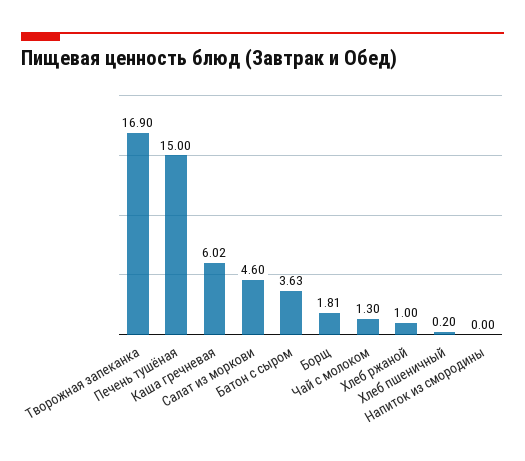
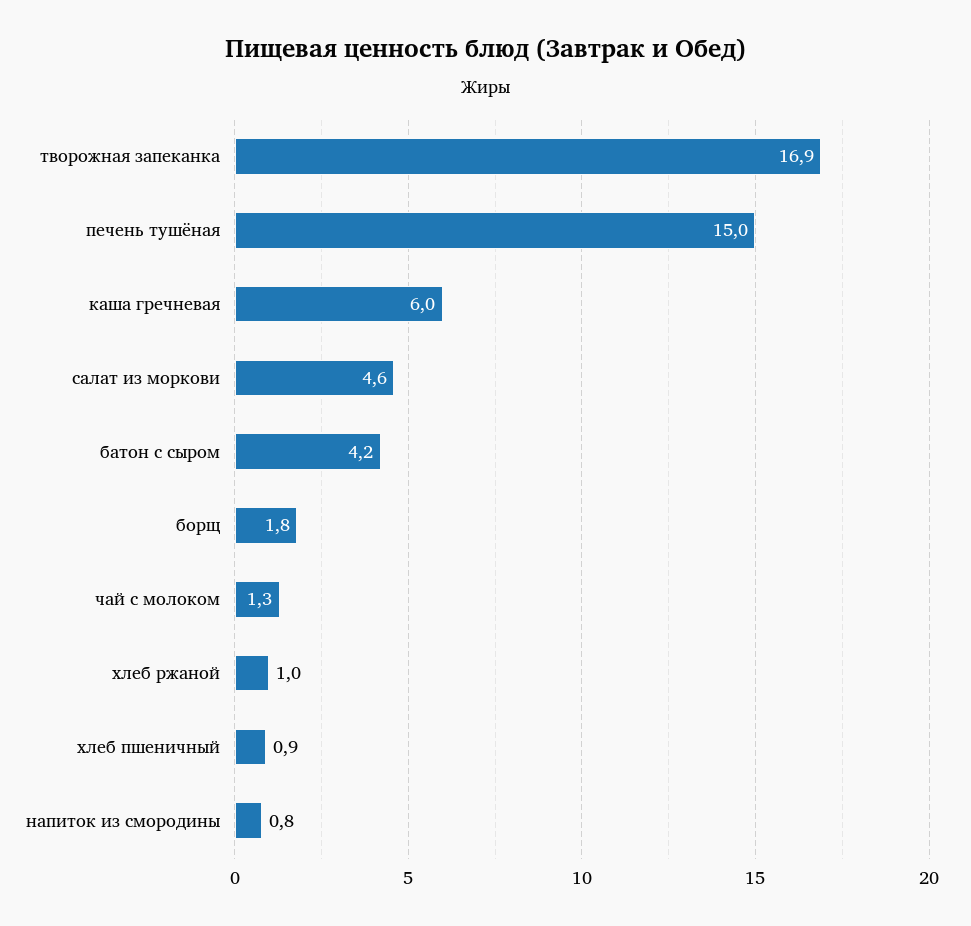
  {
    "Творожная запеканка": 16.9,
    "Печень тушёная": 15,
    "Каша гречневая": 6.02,
    "Салат из моркови": 4.6,
-   "Батон с сыром": 3.63,
+   "Батон с сыром": 4.2,
    "Борщ": 1.81,
    "Чай с молоком": 1.3,
    "Хлеб ржаной": 1,
-   "Хлеб пшеничный": 0.2,
+   "Хлеб пшеничный": 0.9,
-   "Напиток из смородины": 0
+   "Напиток из смородины": 0.8
  }

